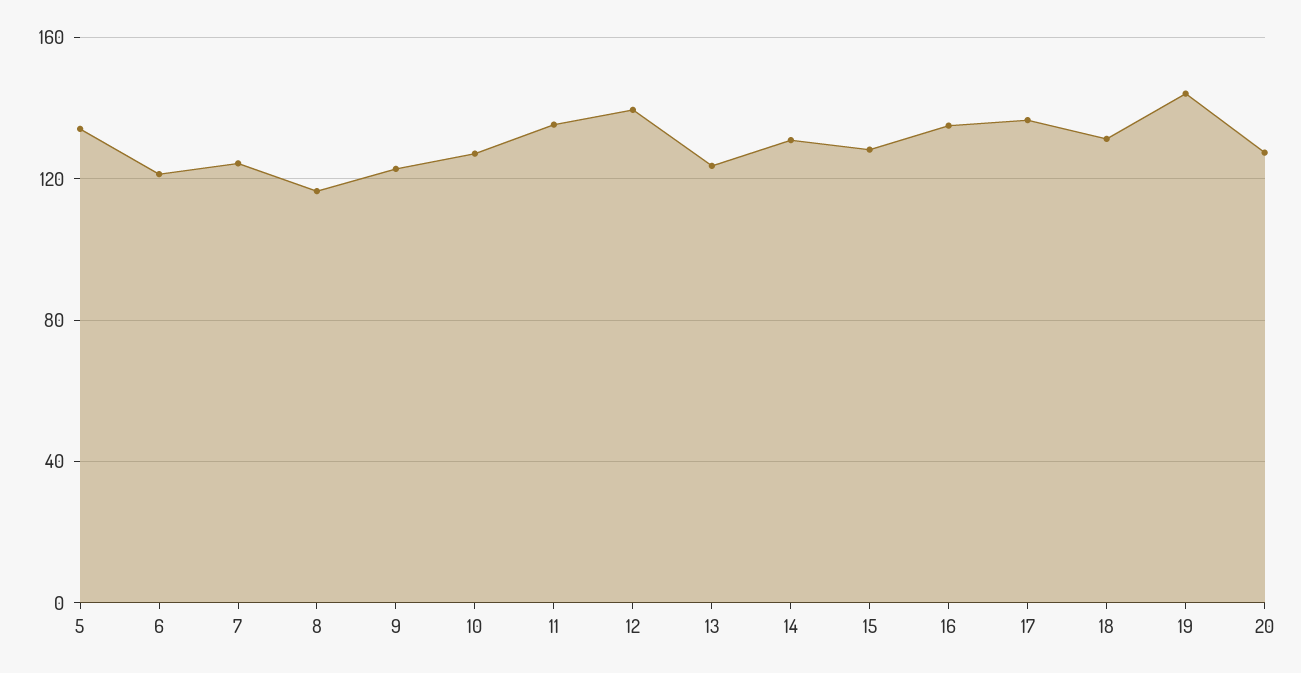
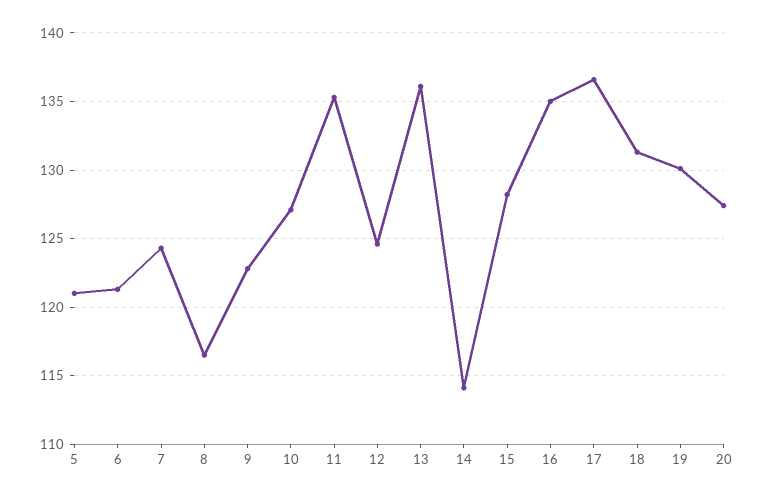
  {
-   "5": 135,
+   "5": 121,
    "6": 121.5,
    "7": 124.5,
    "8": 116.5,
    "9": 123,
    "10": 127,
    "11": 135.5,
-   "12": 140,
+   "12": 124.5,
-   "13": 125,
+   "13": 136,
-   "14": 130,
+   "14": 114,
    "15": 128,
    "16": 135,
    "17": 136.5,
    "18": 131.5,
-   "19": 145,
+   "19": 130,
    "20": 127.5
  }

